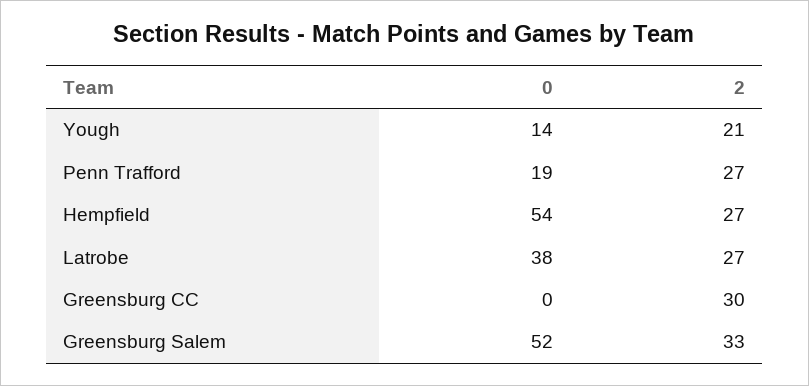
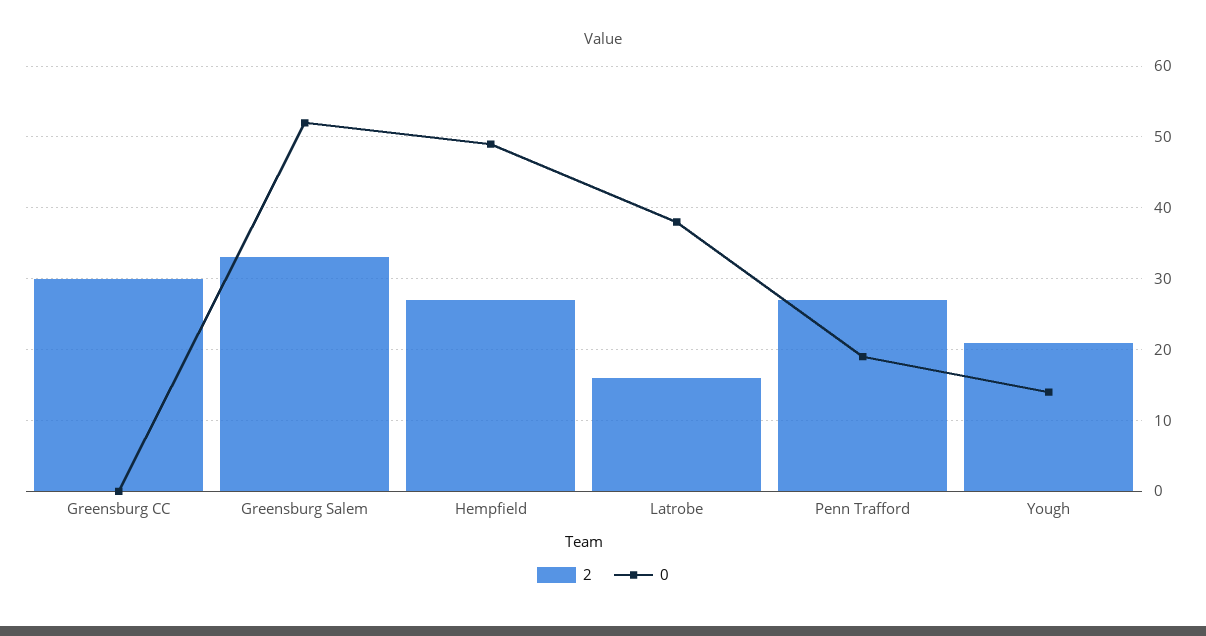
  {
    "0": {
      "Yough": 14,
      "Penn Trafford": 19,
-     "Hempfield": 54,
+     "Hempfield": 49,
      "Latrobe": 38,
      "Greensburg CC": 0,
      "Greensburg Salem": 52
    },
    "2": {
      "Yough": 21,
      "Penn Trafford": 27,
      "Hempfield": 27,
-     "Latrobe": 27,
+     "Latrobe": 16,
      "Greensburg CC": 30,
      "Greensburg Salem": 33
    }
  }

